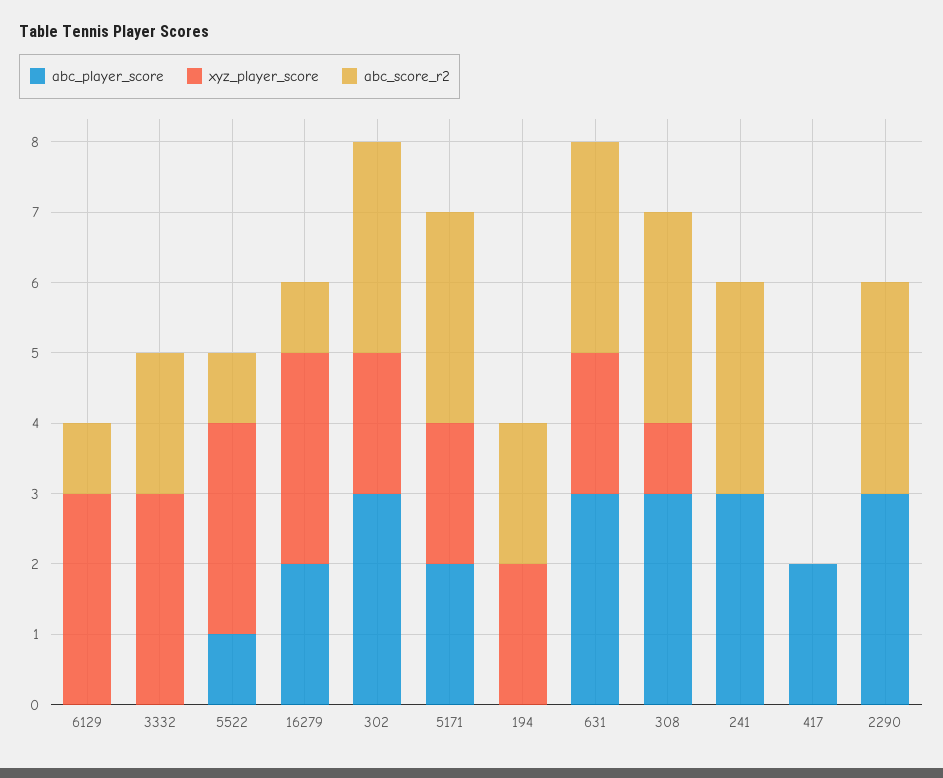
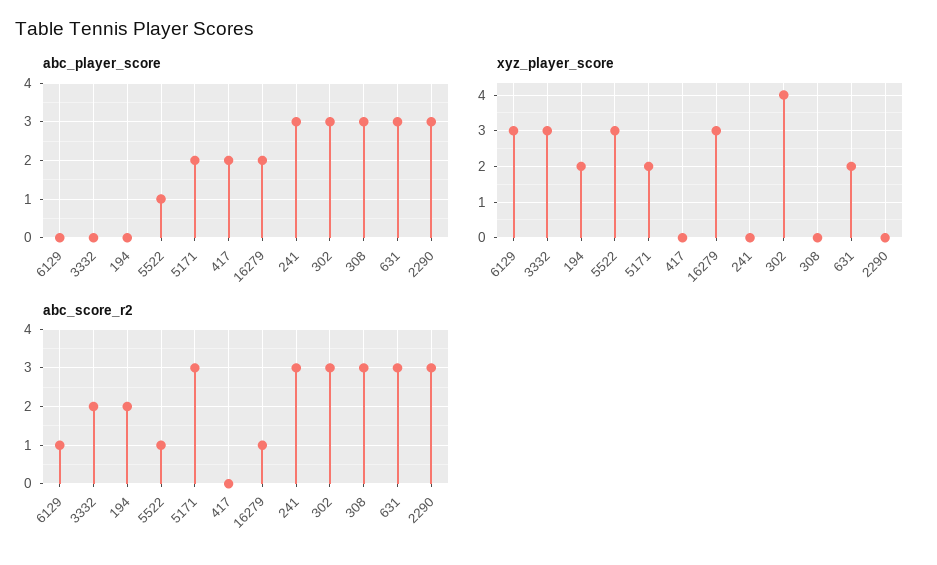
  {
    "abc_player_score": {
      "6129": 0,
      "3332": 0,
      "5522": 1,
      "16279": 2,
      "302": 3,
      "5171": 2,
      "194": 0,
      "631": 3,
      "308": 3,
      "241": 3,
      "417": 2,
      "2290": 3
    },
    "xyz_player_score": {
      "6129": 3,
      "3332": 3,
      "5522": 3,
      "16279": 3,
-     "302": 2,
+     "302": 4,
      "5171": 2,
      "194": 2,
      "631": 2,
-     "308": 1,
+     "308": 0,
      "241": 0,
      "417": 0,
      "2290": 0
    },
    "abc_score_r2": {
      "6129": 1,
      "3332": 2,
      "5522": 1,
      "16279": 1,
      "302": 3,
      "5171": 3,
      "194": 2,
      "631": 3,
      "308": 3,
      "241": 3,
      "417": 0,
      "2290": 3
    }
  }

